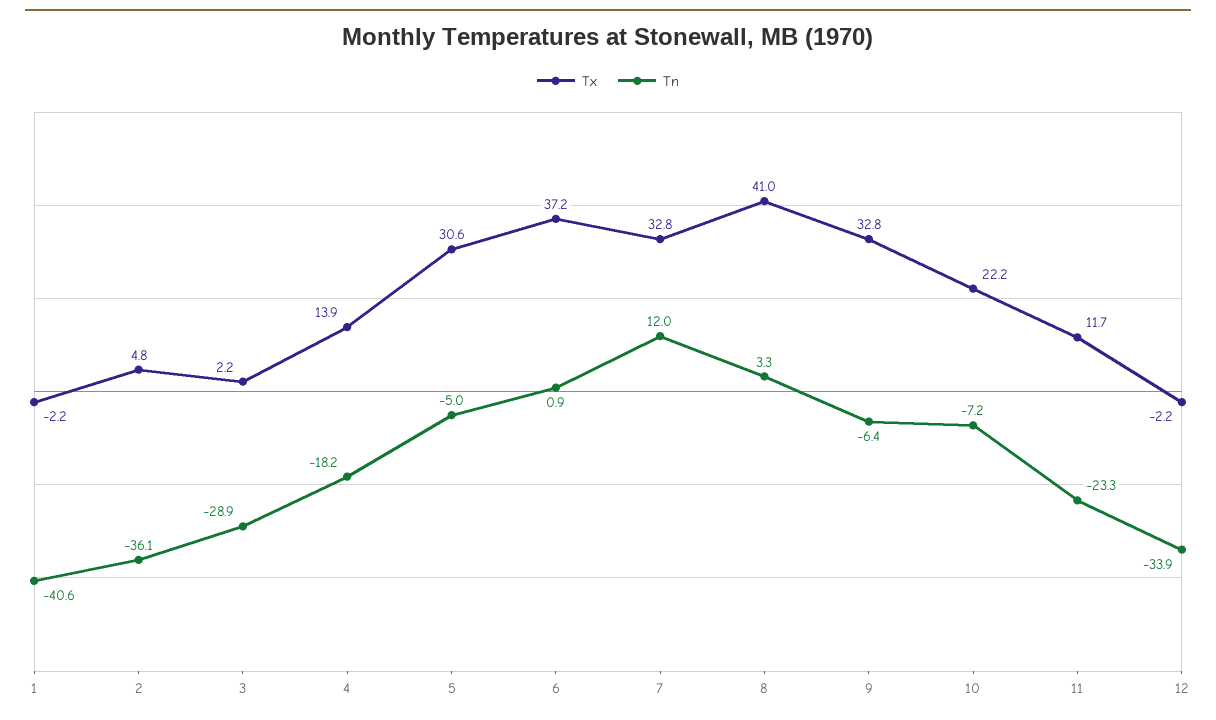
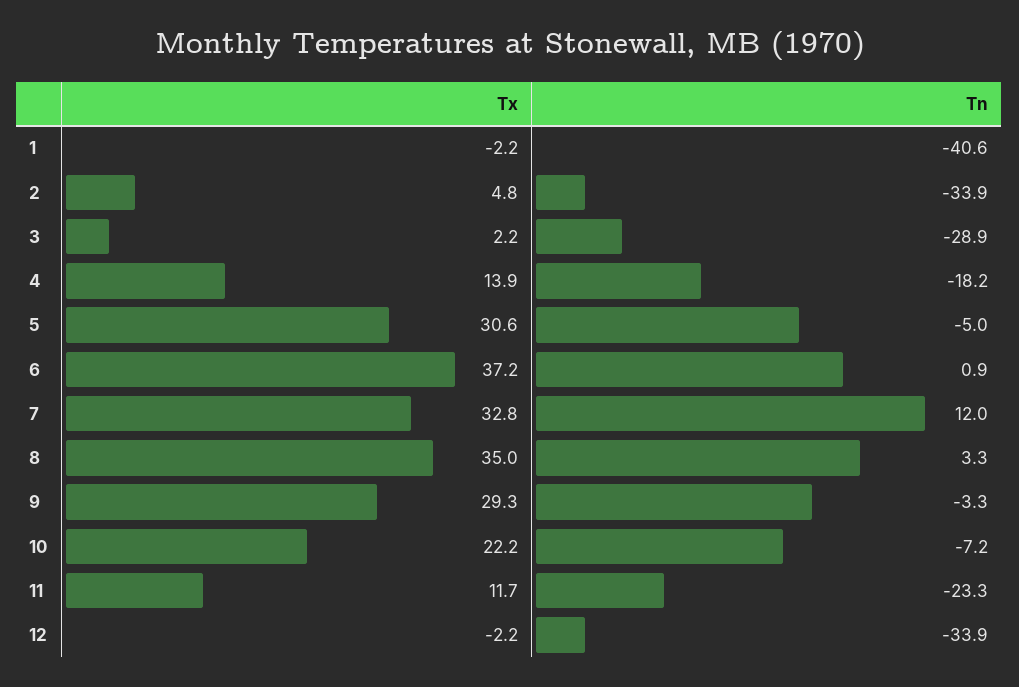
  {
    "Tx": {
      "1": -2.2,
      "2": 4.8,
      "3": 2.2,
      "4": 13.9,
      "5": 30.6,
      "6": 37.2,
      "7": 32.8,
-     "8": 41,
+     "8": 35,
-     "9": 32.8,
+     "9": 29.3,
      "10": 22.2,
      "11": 11.7,
      "12": -2.2
    },
    "Tn": {
      "1": -40.6,
-     "2": -36.1,
+     "2": -33.9,
      "3": -28.9,
      "4": -18.2,
      "5": -5,
      "6": 0.9,
      "7": 12,
      "8": 3.3,
-     "9": -6.4,
+     "9": -3.3,
      "10": -7.2,
      "11": -23.3,
      "12": -33.9
    }
  }

